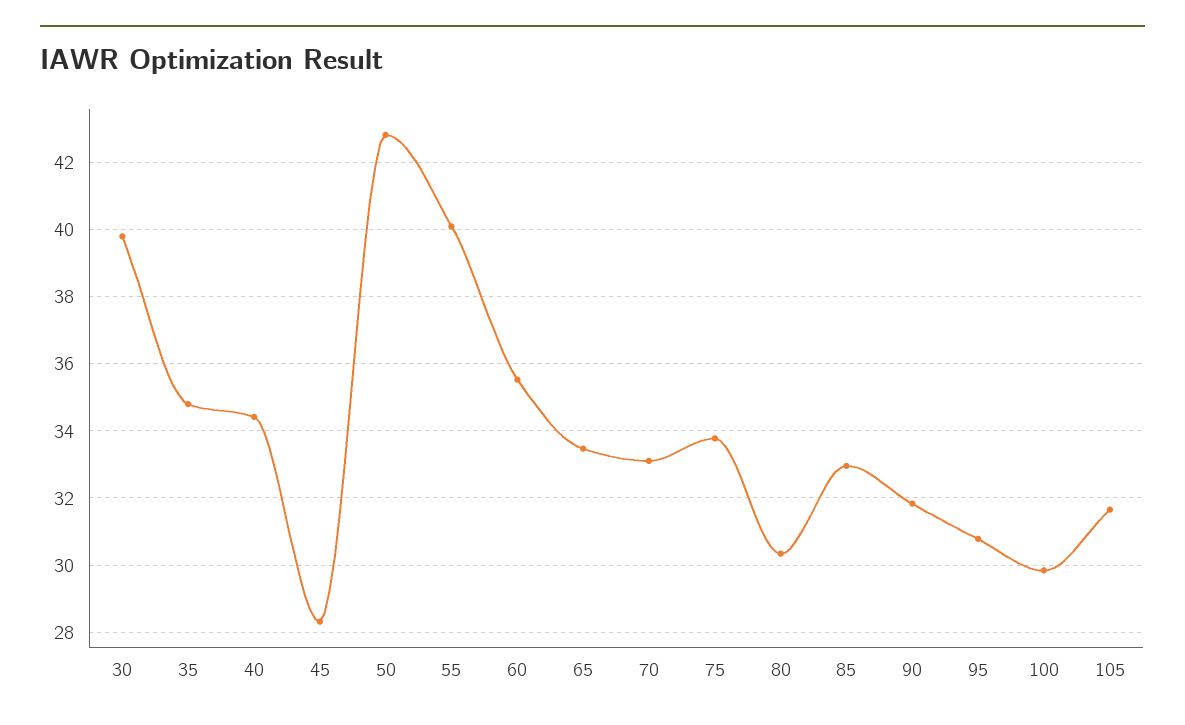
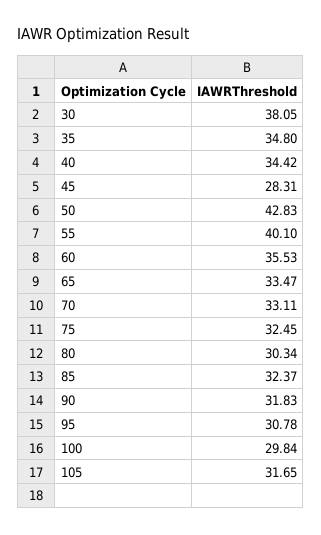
  {
-   "30": 39.8,
+   "30": 38.05,
    "35": 34.8,
    "40": 34.42,
    "45": 28.31,
    "50": 42.83,
    "55": 40.1,
    "60": 35.53,
    "65": 33.47,
    "70": 33.11,
-   "75": 33.8,
+   "75": 32.45,
    "80": 30.34,
-   "85": 33,
+   "85": 32.37,
    "90": 31.83,
    "95": 30.78,
    "100": 29.84,
    "105": 31.65
  }

